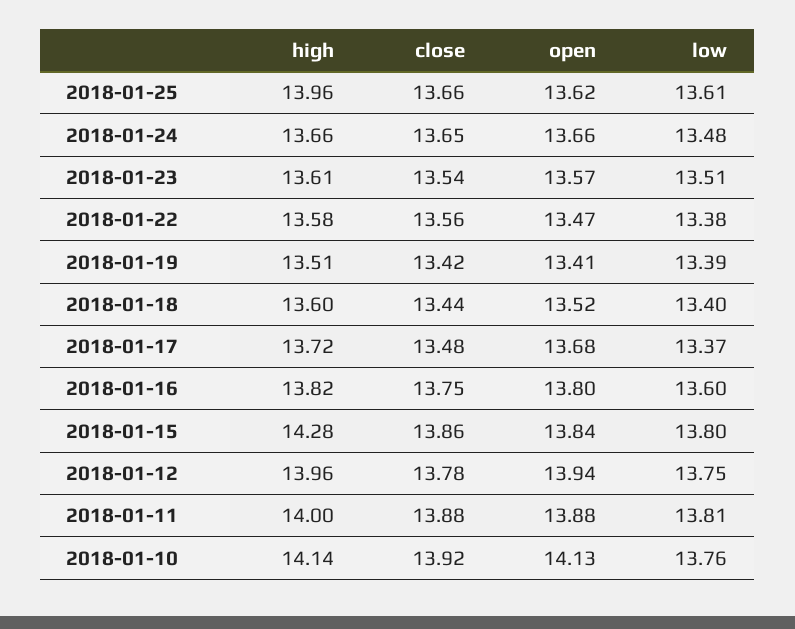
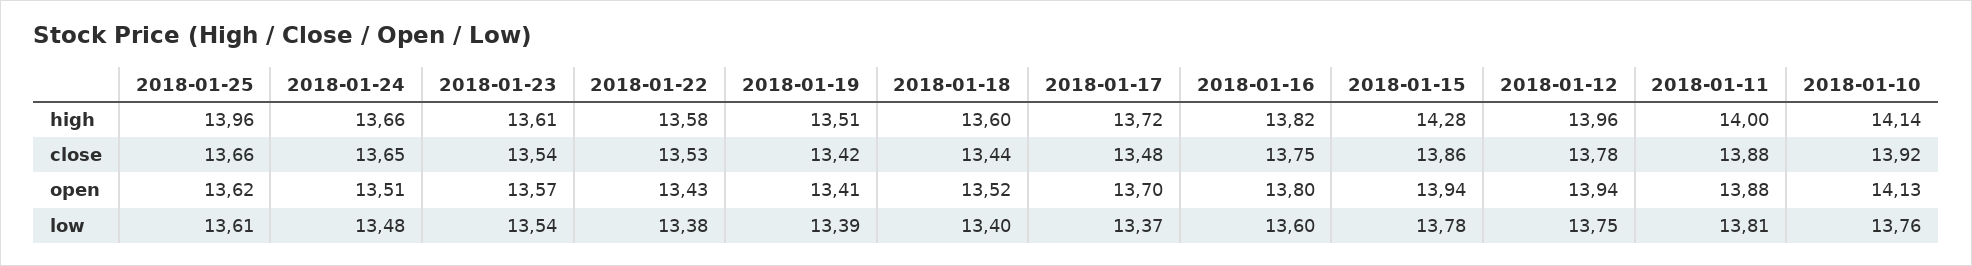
  {
    "high": {
      "2018-01-25": 13.96,
      "2018-01-24": 13.66,
      "2018-01-23": 13.61,
      "2018-01-22": 13.58,
      "2018-01-19": 13.51,
      "2018-01-18": 13.6,
      "2018-01-17": 13.72,
      "2018-01-16": 13.82,
      "2018-01-15": 14.28,
      "2018-01-12": 13.96,
      "2018-01-11": 14,
      "2018-01-10": 14.14
    },
    "close": {
      "2018-01-25": 13.66,
      "2018-01-24": 13.65,
      "2018-01-23": 13.54,
-     "2018-01-22": 13.56,
+     "2018-01-22": 13.53,
      "2018-01-19": 13.42,
      "2018-01-18": 13.44,
      "2018-01-17": 13.48,
      "2018-01-16": 13.75,
      "2018-01-15": 13.86,
      "2018-01-12": 13.78,
      "2018-01-11": 13.88,
      "2018-01-10": 13.92
    },
    "open": {
      "2018-01-25": 13.62,
-     "2018-01-24": 13.66,
+     "2018-01-24": 13.51,
      "2018-01-23": 13.57,
-     "2018-01-22": 13.47,
+     "2018-01-22": 13.43,
      "2018-01-19": 13.41,
      "2018-01-18": 13.52,
-     "2018-01-17": 13.68,
+     "2018-01-17": 13.7,
      "2018-01-16": 13.8,
-     "2018-01-15": 13.84,
+     "2018-01-15": 13.94,
      "2018-01-12": 13.94,
      "2018-01-11": 13.88,
      "2018-01-10": 14.13
    },
    "low": {
      "2018-01-25": 13.61,
      "2018-01-24": 13.48,
-     "2018-01-23": 13.51,
+     "2018-01-23": 13.54,
      "2018-01-22": 13.38,
      "2018-01-19": 13.39,
      "2018-01-18": 13.4,
      "2018-01-17": 13.37,
      "2018-01-16": 13.6,
-     "2018-01-15": 13.8,
+     "2018-01-15": 13.78,
      "2018-01-12": 13.75,
      "2018-01-11": 13.81,
      "2018-01-10": 13.76
    }
  }

